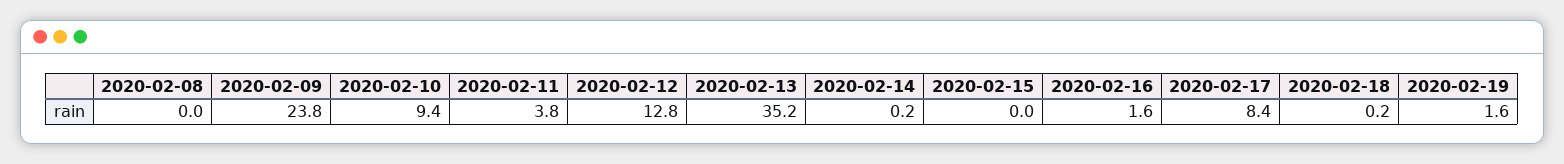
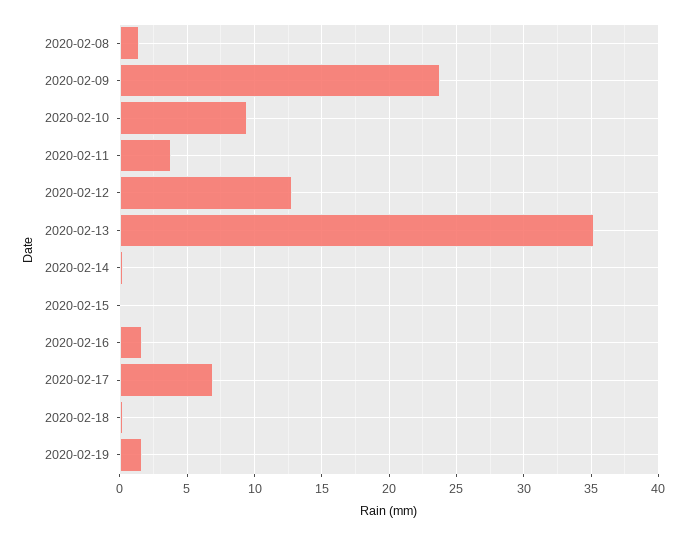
  {
-   "2020-02-08": 0,
+   "2020-02-08": 1.5,
    "2020-02-09": 23.8,
    "2020-02-10": 9.4,
    "2020-02-11": 3.8,
    "2020-02-12": 12.8,
    "2020-02-13": 35.2,
    "2020-02-14": 0.2,
    "2020-02-15": 0,
    "2020-02-16": 1.6,
-   "2020-02-17": 8.4,
+   "2020-02-17": 7,
    "2020-02-18": 0.2,
    "2020-02-19": 1.6
  }

